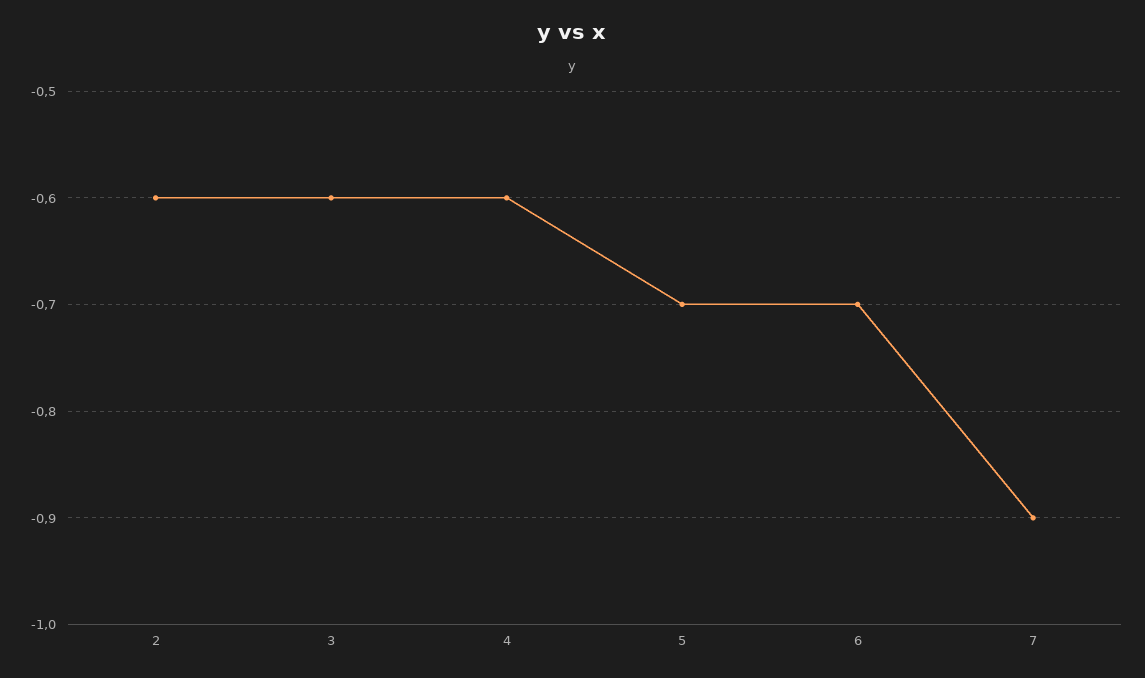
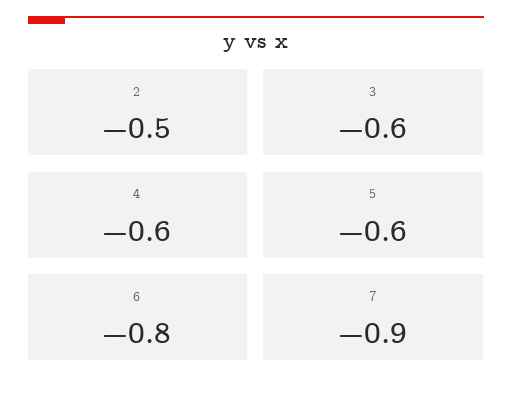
  {
-   "2": -0.6,
+   "2": -0.5,
    "3": -0.6,
    "4": -0.6,
-   "5": -0.7,
+   "5": -0.6,
-   "6": -0.7,
+   "6": -0.8,
    "7": -0.9
  }

